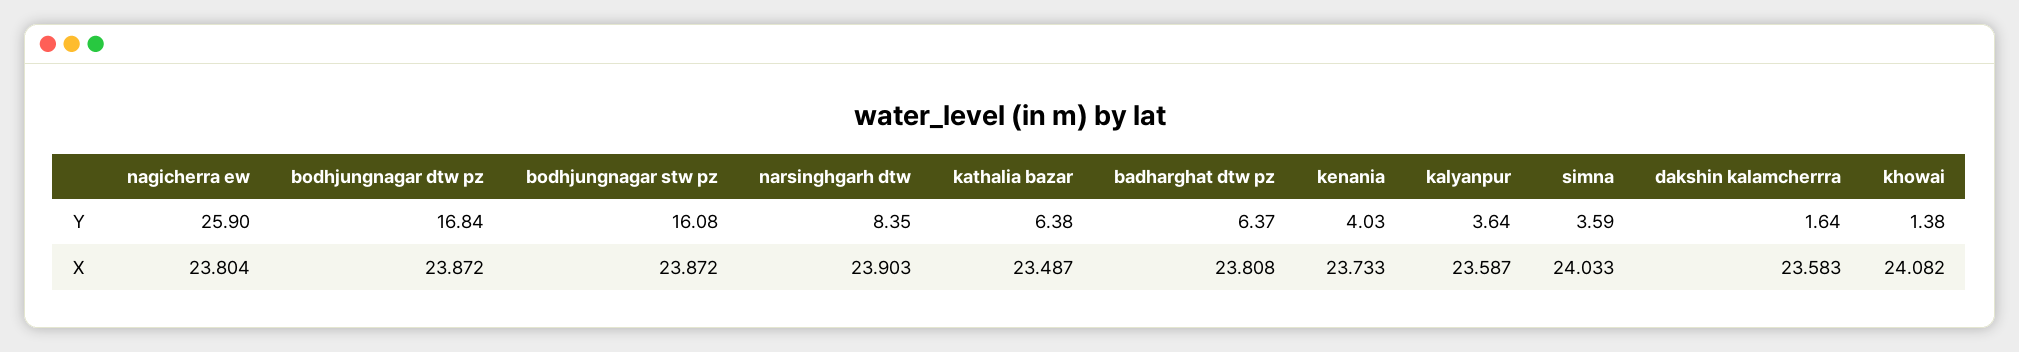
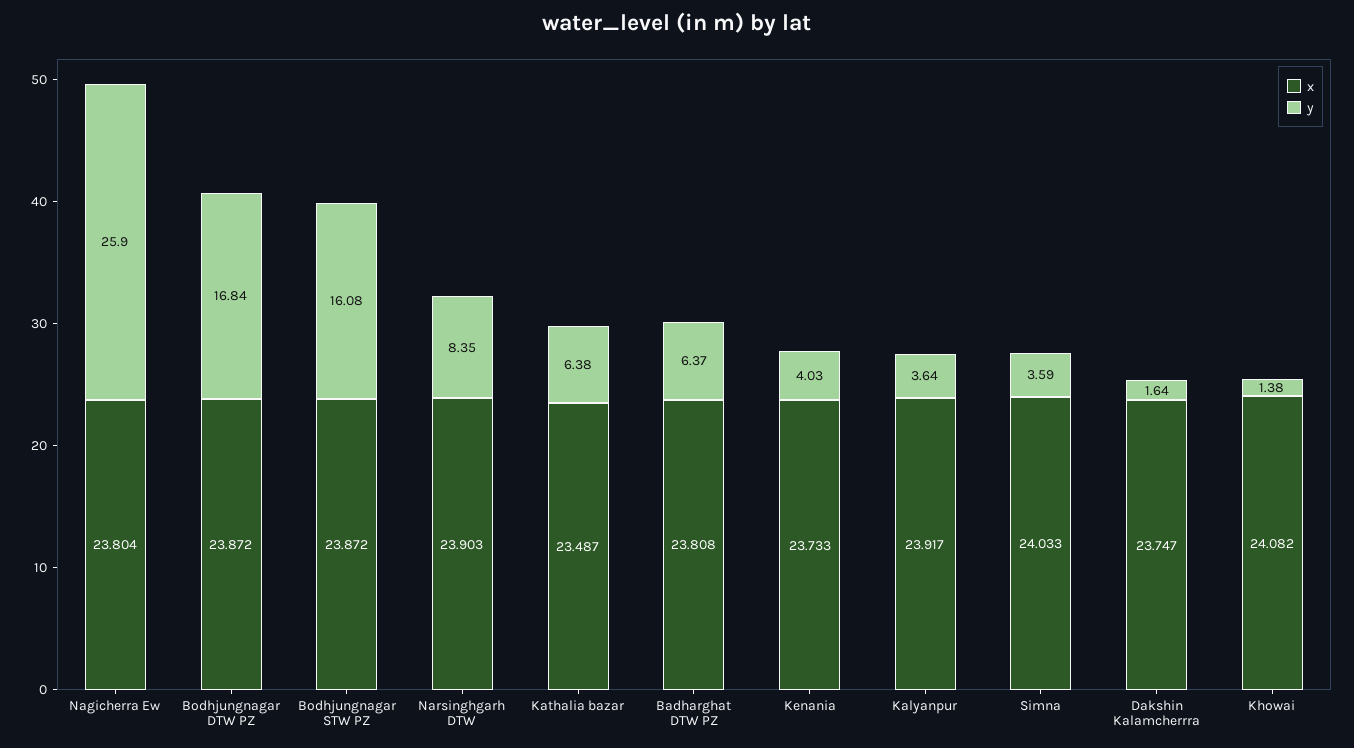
  {
    "Y": {
      "nagicherra ew": 25.9,
      "bodhjungnagar dtw pz": 16.84,
      "bodhjungnagar stw pz": 16.08,
      "narsinghgarh dtw": 8.35,
      "kathalia bazar": 6.38,
      "badharghat dtw pz": 6.37,
      "kenania": 4.03,
      "kalyanpur": 3.64,
      "simna": 3.59,
      "dakshin kalamcherrra": 1.64,
      "khowai": 1.38
    },
    "X": {
      "nagicherra ew": 23.804,
      "bodhjungnagar dtw pz": 23.872,
      "bodhjungnagar stw pz": 23.872,
      "narsinghgarh dtw": 23.903,
      "kathalia bazar": 23.487,
      "badharghat dtw pz": 23.808,
      "kenania": 23.733,
-     "kalyanpur": 23.587,
+     "kalyanpur": 23.917,
      "simna": 24.033,
-     "dakshin kalamcherrra": 23.583,
+     "dakshin kalamcherrra": 23.747,
      "khowai": 24.082
    }
  }

